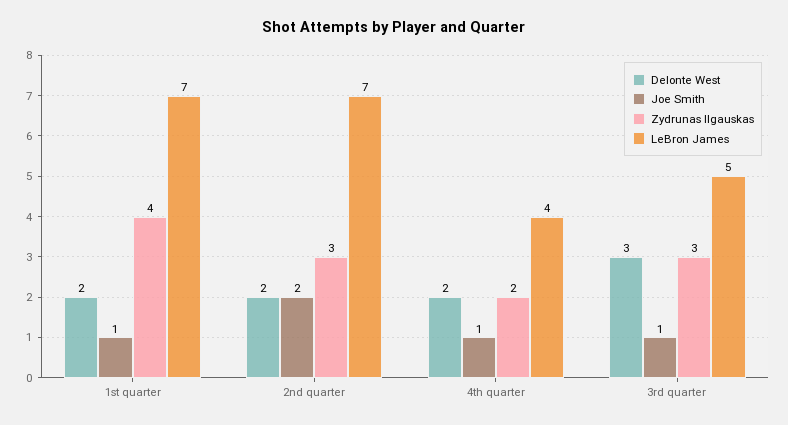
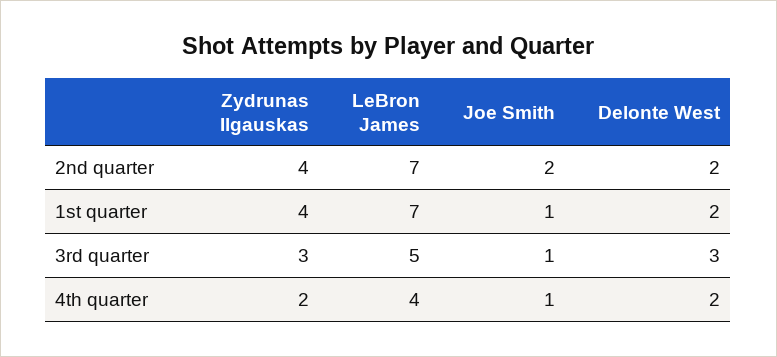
  {
    "Delonte West": {
      "1st quarter": 2,
      "2nd quarter": 2,
      "4th quarter": 2,
      "3rd quarter": 3
    },
    "Joe Smith": {
      "1st quarter": 1,
      "2nd quarter": 2,
      "4th quarter": 1,
      "3rd quarter": 1
    },
    "Zydrunas Ilgauskas": {
      "1st quarter": 4,
-     "2nd quarter": 3,
+     "2nd quarter": 4,
      "4th quarter": 2,
      "3rd quarter": 3
    },
    "LeBron James": {
      "1st quarter": 7,
      "2nd quarter": 7,
      "4th quarter": 4,
      "3rd quarter": 5
    }
  }

